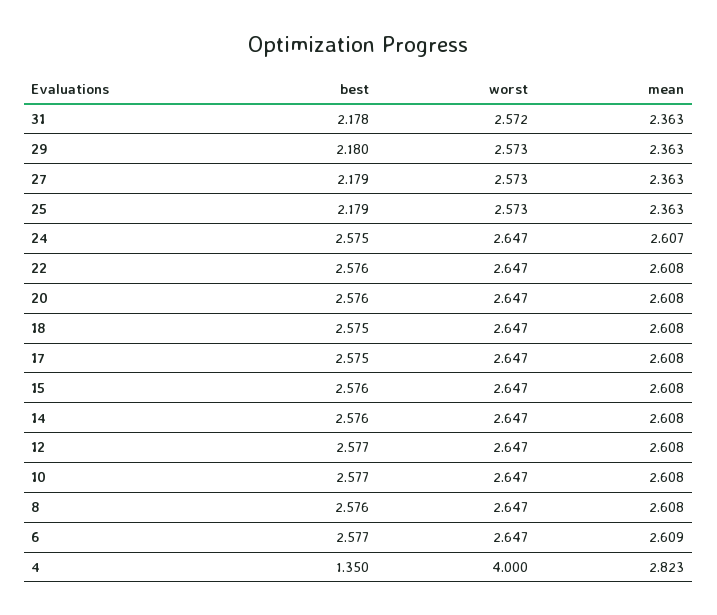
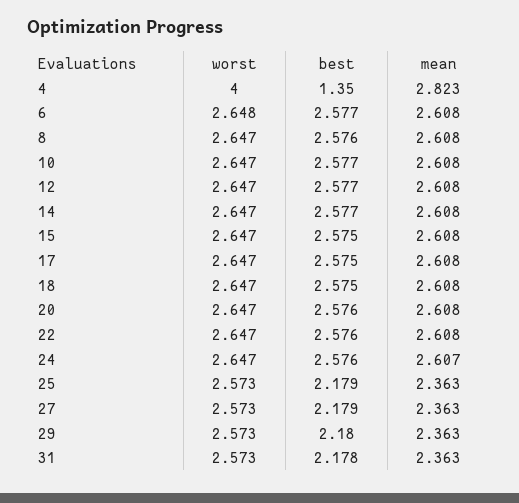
  {
    "best": {
      "31": 2.178,
      "29": 2.18,
      "27": 2.179,
      "25": 2.179,
-     "24": 2.575,
+     "24": 2.576,
      "22": 2.576,
      "20": 2.576,
      "18": 2.575,
      "17": 2.575,
-     "15": 2.576,
+     "15": 2.575,
-     "14": 2.576,
+     "14": 2.577,
      "12": 2.577,
      "10": 2.577,
      "8": 2.576,
      "6": 2.577,
      "4": 1.35
    },
    "worst": {
-     "31": 2.572,
+     "31": 2.573,
      "29": 2.573,
      "27": 2.573,
      "25": 2.573,
      "24": 2.647,
      "22": 2.647,
      "20": 2.647,
      "18": 2.647,
      "17": 2.647,
      "15": 2.647,
      "14": 2.647,
      "12": 2.647,
      "10": 2.647,
      "8": 2.647,
-     "6": 2.647,
+     "6": 2.648,
      "4": 4
    },
    "mean": {
      "31": 2.363,
      "29": 2.363,
      "27": 2.363,
      "25": 2.363,
      "24": 2.607,
      "22": 2.608,
      "20": 2.608,
      "18": 2.608,
      "17": 2.608,
      "15": 2.608,
      "14": 2.608,
      "12": 2.608,
      "10": 2.608,
      "8": 2.608,
-     "6": 2.609,
+     "6": 2.608,
      "4": 2.823
    }
  }

